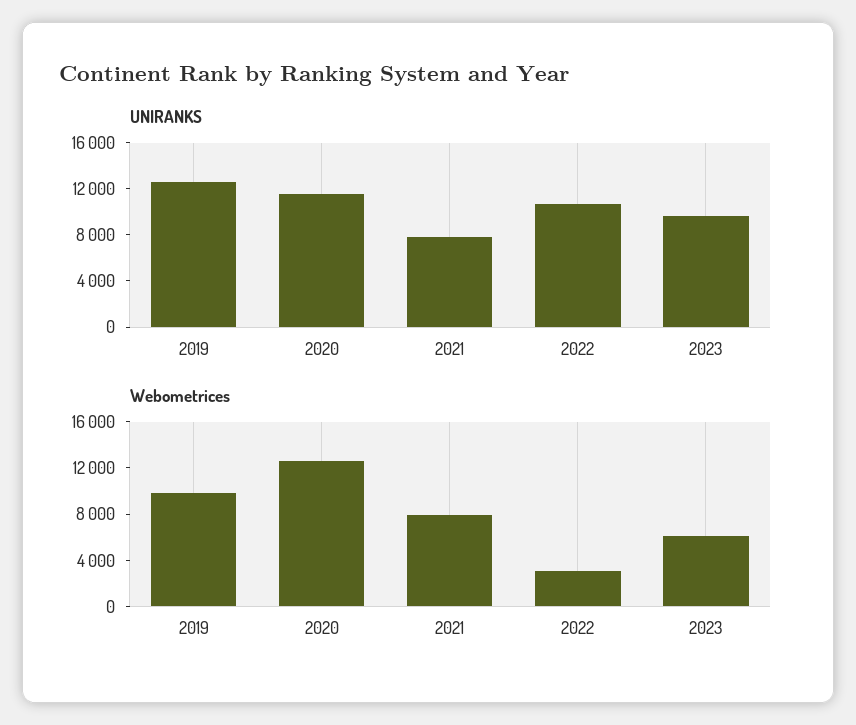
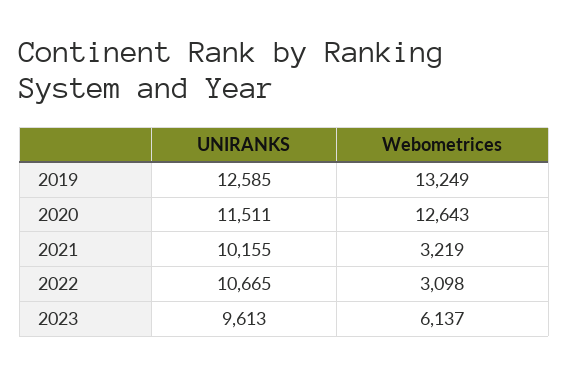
  {
    "UNIRANKS": {
      "2019": 12585,
      "2020": 11511,
-     "2021": 8000,
+     "2021": 10155,
      "2022": 10665,
      "2023": 9613
    },
    "Webometrices": {
-     "2019": 10000,
+     "2019": 13249,
      "2020": 12643,
-     "2021": 8000,
+     "2021": 3219,
      "2022": 3098,
      "2023": 6137
    }
  }

